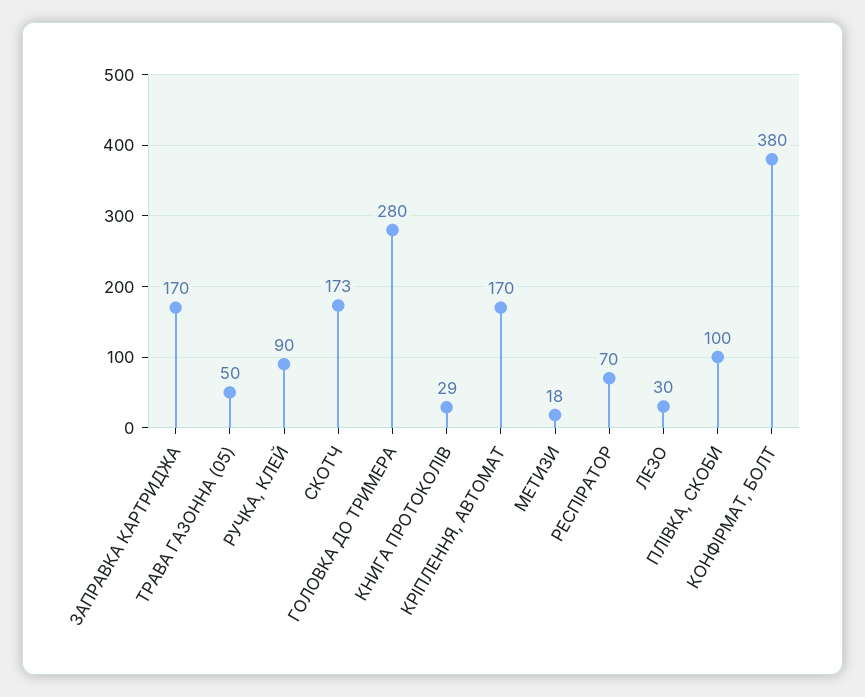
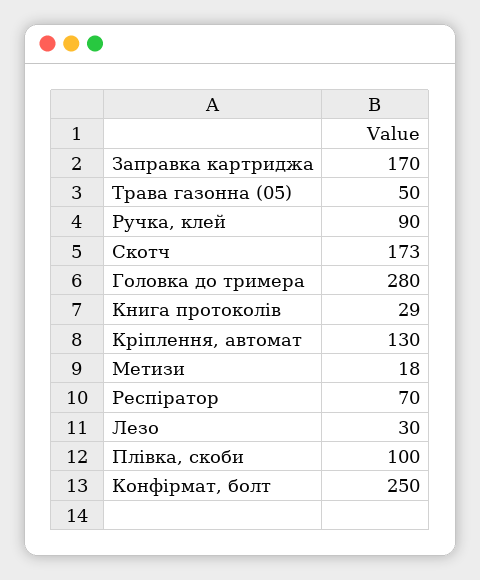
  {
    "ЗАПРАВКА КАРТРИДЖА": 170,
    "ТРАВА ГАЗОННА (05)": 50,
    "РУЧКА, КЛЕЙ": 90,
    "СКОТЧ": 173,
    "ГОЛОВКА ДО ТРИМЕРА": 280,
    "КНИГА ПРОТОКОЛІВ": 29,
-   "КРІПЛЕННЯ, АВТОМАТ": 170,
+   "КРІПЛЕННЯ, АВТОМАТ": 130,
    "МЕТИЗИ": 18,
    "РЕСПІРАТОР": 70,
    "ЛЕЗО": 30,
    "ПЛІВКА, СКОБИ": 100,
-   "КОНФІРМАТ, БОЛТ": 380
+   "КОНФІРМАТ, БОЛТ": 250
  }

